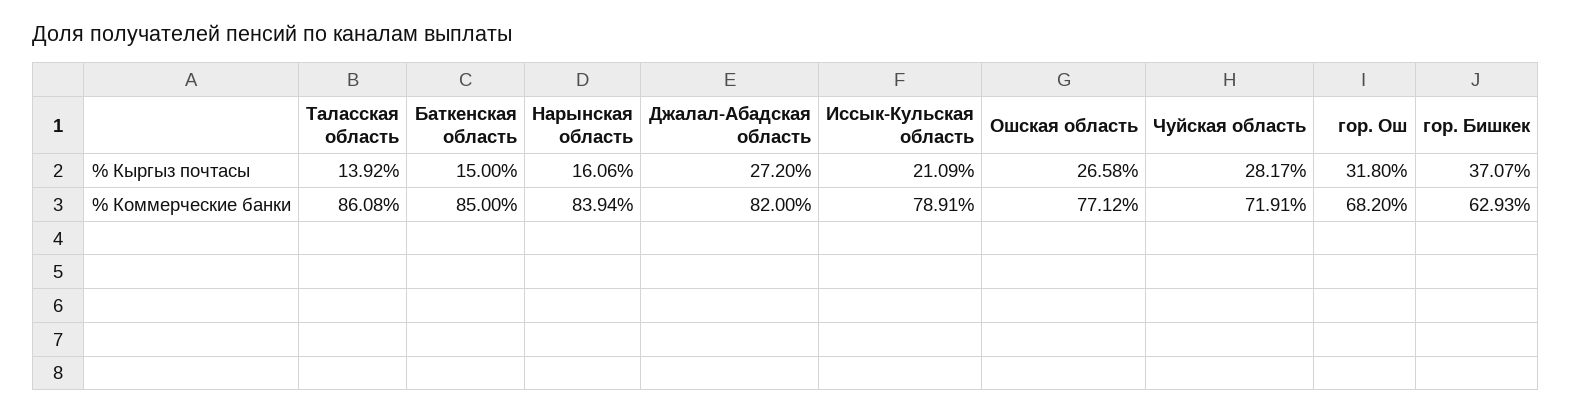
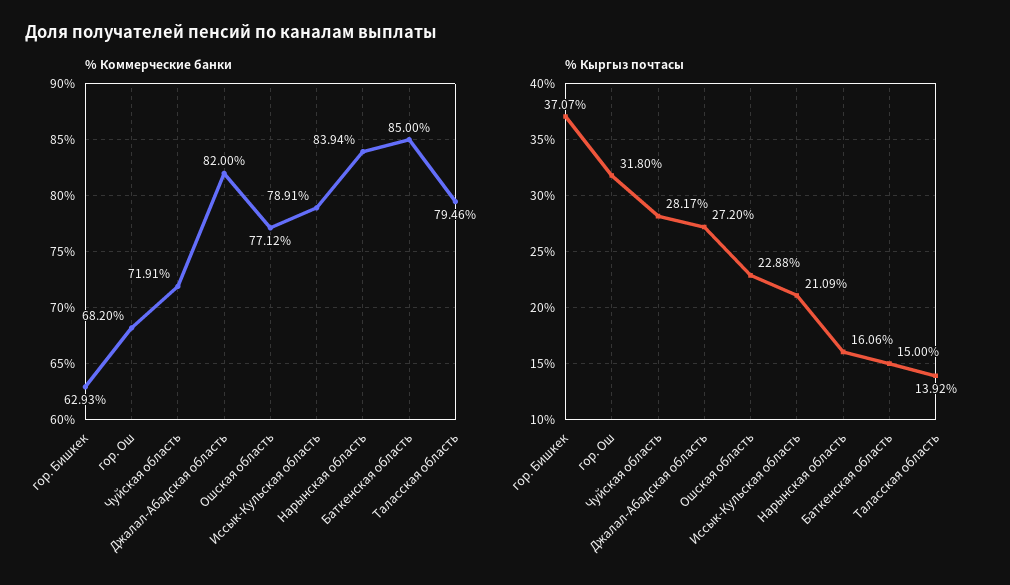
  {
    "% Кыргыз почтасы": {
      "Таласская область": 13.92,
      "Баткенская область": 15,
      "Нарынская область": 16.06,
      "Джалал-Абадская область": 27.2,
      "Иссык-Кульская область": 21.09,
-     "Ошская область": 26.58,
+     "Ошская область": 22.88,
      "Чуйская область": 28.17,
      "гор. Ош": 31.8,
      "гор. Бишкек": 37.07
    },
    "% Коммерческие банки": {
-     "Таласская область": 86.08,
+     "Таласская область": 79.46,
      "Баткенская область": 85,
      "Нарынская область": 83.94,
      "Джалал-Абадская область": 82,
      "Иссык-Кульская область": 78.91,
      "Ошская область": 77.12,
      "Чуйская область": 71.91,
      "гор. Ош": 68.2,
      "гор. Бишкек": 62.93
    }
  }

